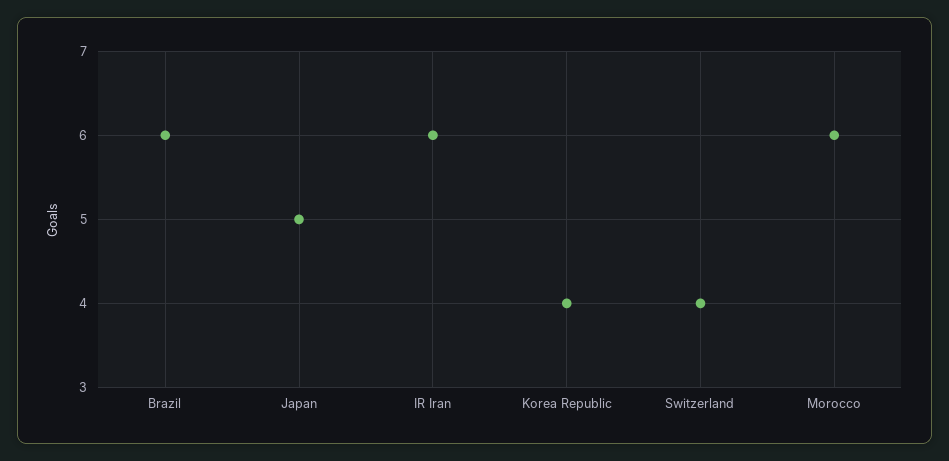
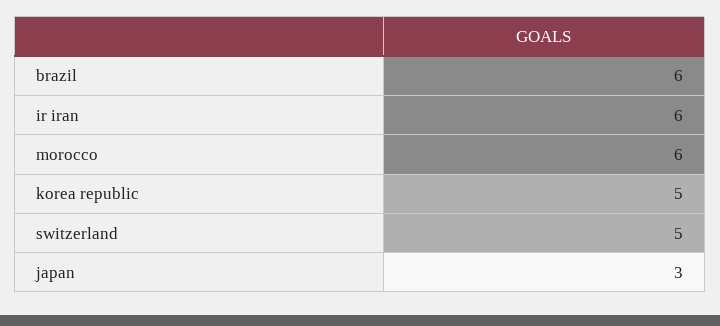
  {
    "Brazil": 6,
-   "Japan": 5,
+   "Japan": 3,
    "IR Iran": 6,
-   "Korea Republic": 4,
+   "Korea Republic": 5,
-   "Switzerland": 4,
+   "Switzerland": 5,
    "Morocco": 6
  }

